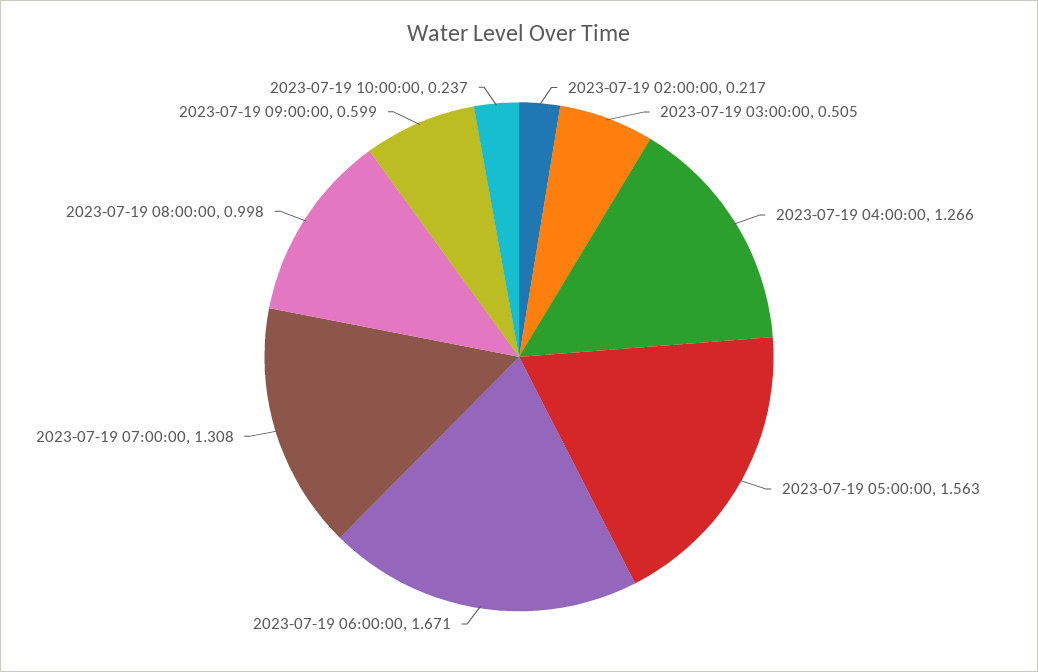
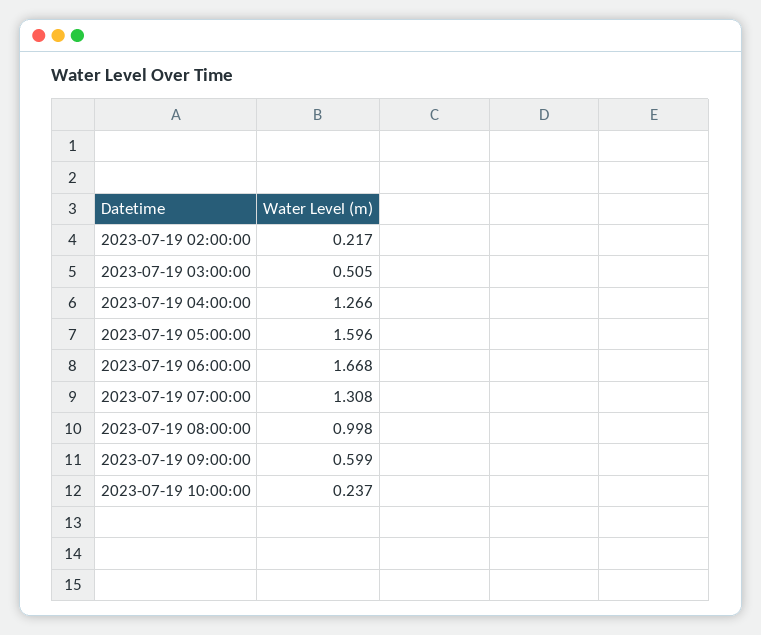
  {
    "2023-07-19 02:00:00": 0.217,
    "2023-07-19 03:00:00": 0.505,
    "2023-07-19 04:00:00": 1.266,
-   "2023-07-19 05:00:00": 1.563,
+   "2023-07-19 05:00:00": 1.596,
-   "2023-07-19 06:00:00": 1.671,
+   "2023-07-19 06:00:00": 1.668,
    "2023-07-19 07:00:00": 1.308,
    "2023-07-19 08:00:00": 0.998,
    "2023-07-19 09:00:00": 0.599,
    "2023-07-19 10:00:00": 0.237
  }

